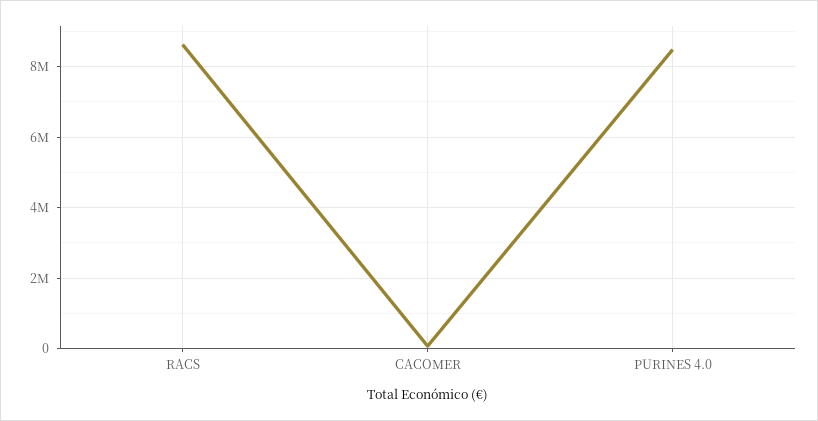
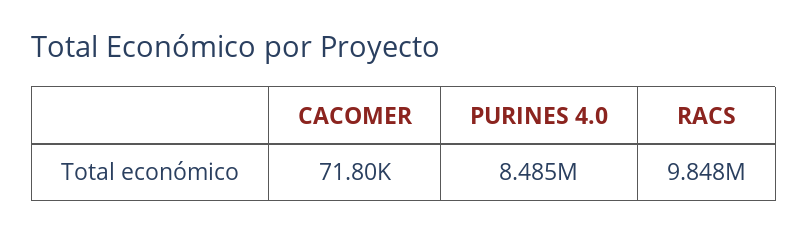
  {
-   "RACS": 8600000,
+   "RACS": 9848000,
    "CACOMER": 71800,
    "PURINES 4.0": 8485000
  }

